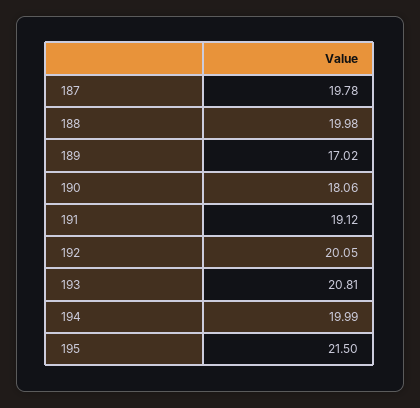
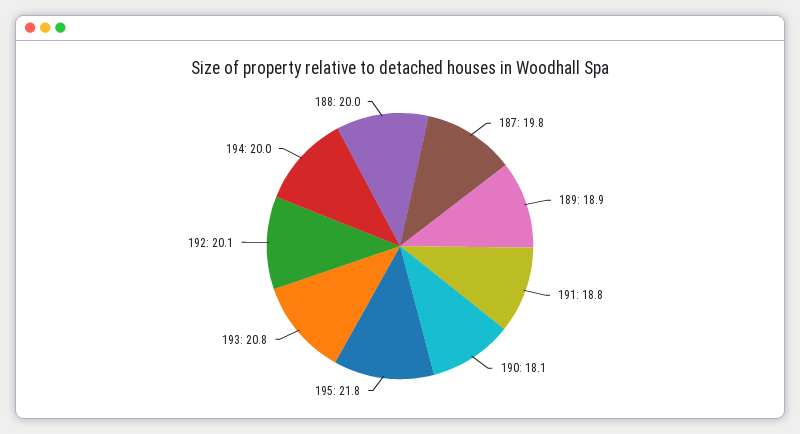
  {
    "187": 19.78,
    "188": 19.98,
-   "189": 17.02,
+   "189": 18.9,
    "190": 18.06,
-   "191": 19.12,
+   "191": 18.8,
    "192": 20.05,
    "193": 20.81,
    "194": 19.99,
-   "195": 21.5
+   "195": 21.8
  }

